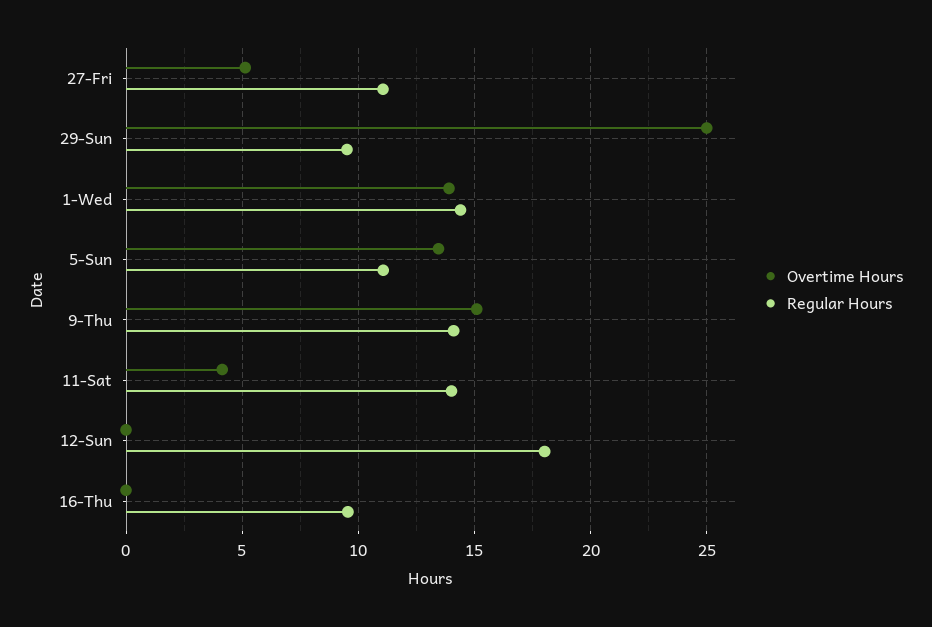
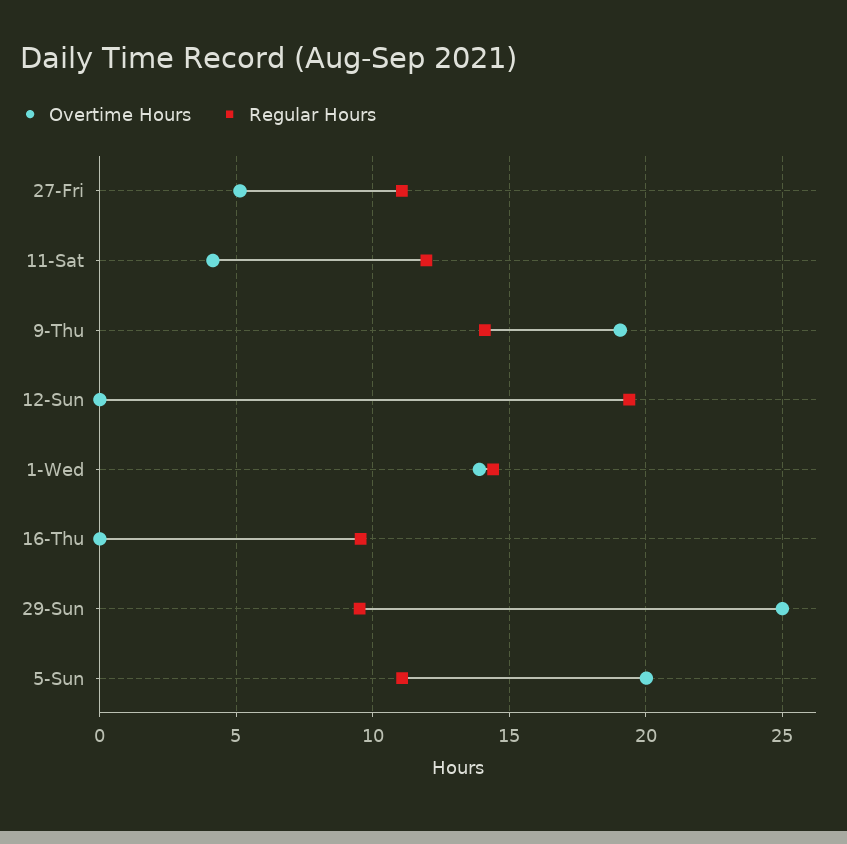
  {
    "Overtime Hours": {
      "27-Fri": 5,
      "29-Sun": 25,
      "1-Wed": 14,
-     "5-Sun": 13.5,
+     "5-Sun": 20,
-     "9-Thu": 15,
+     "9-Thu": 19,
      "11-Sat": 4,
      "12-Sun": 0,
      "16-Thu": 0
    },
    "Regular Hours": {
      "27-Fri": 11,
      "29-Sun": 9.5,
      "1-Wed": 14.5,
      "5-Sun": 11,
      "9-Thu": 14,
-     "11-Sat": 14,
+     "11-Sat": 12,
-     "12-Sun": 18,
+     "12-Sun": 19.5,
      "16-Thu": 9.5
    }
  }

